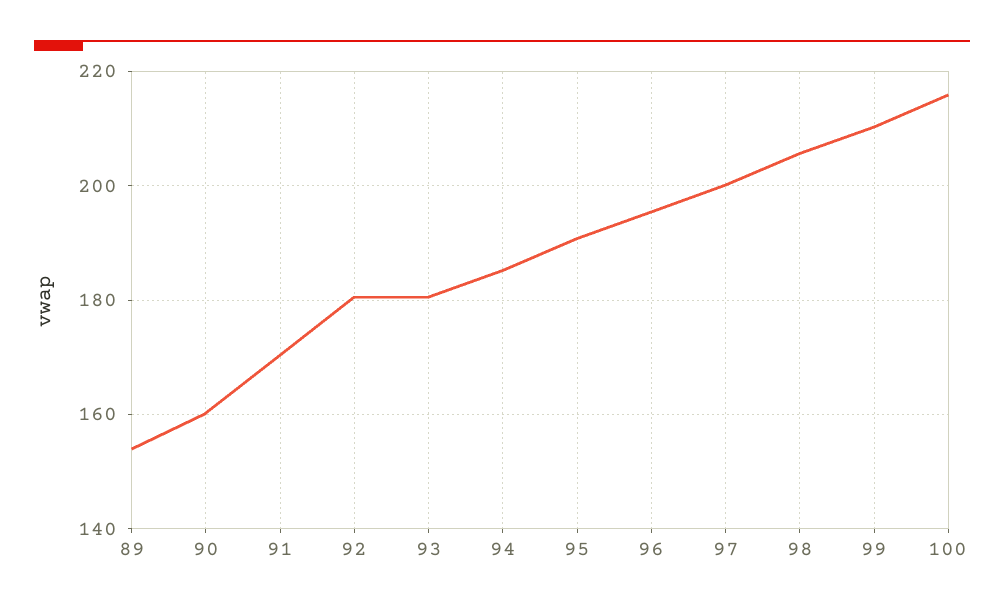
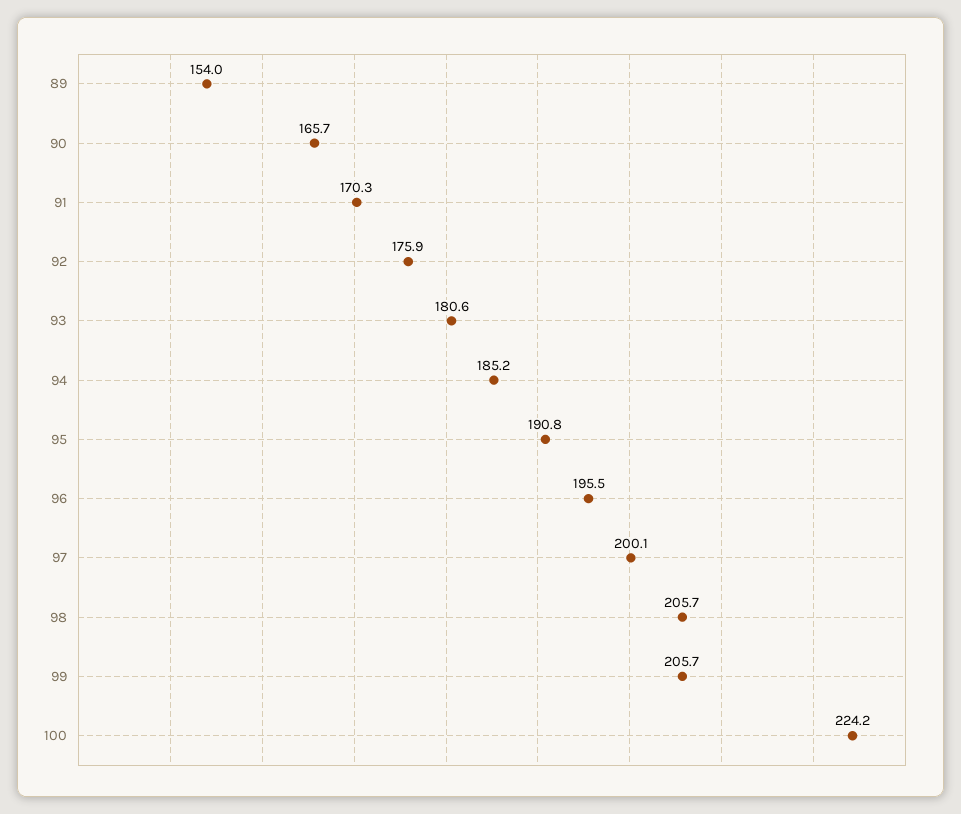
  {
    "89": 154,
-   "90": 160,
+   "90": 165.7,
    "91": 170.3,
-   "92": 180,
+   "92": 175.9,
    "93": 180.6,
    "94": 185.2,
    "95": 190.8,
    "96": 195.5,
    "97": 200.1,
    "98": 205.7,
-   "99": 210,
+   "99": 205.7,
-   "100": 216
+   "100": 224.2
  }

